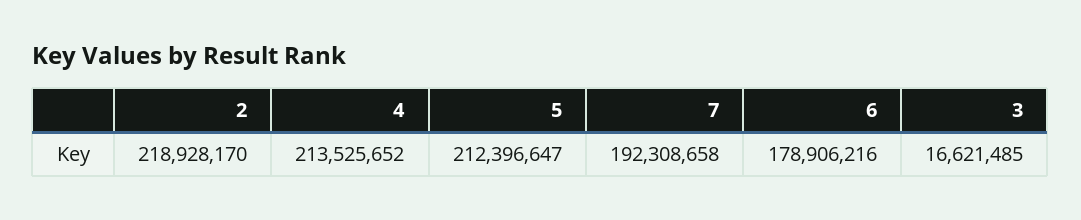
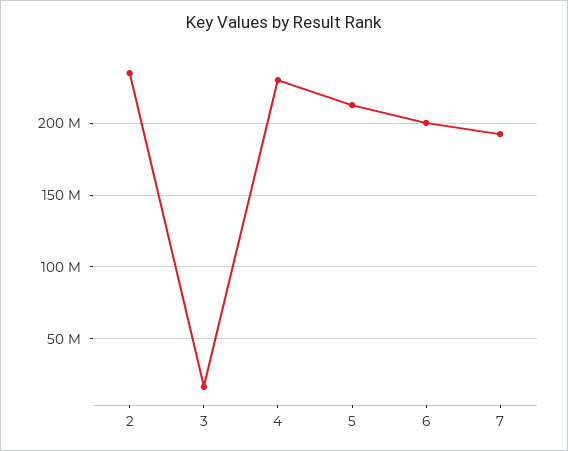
  {
-   "2": 218928170,
+   "2": 235000000,
-   "4": 213525652,
+   "4": 230000000,
    "5": 212396647,
    "7": 192308658,
-   "6": 178906216,
+   "6": 200000000,
    "3": 16621485
  }

